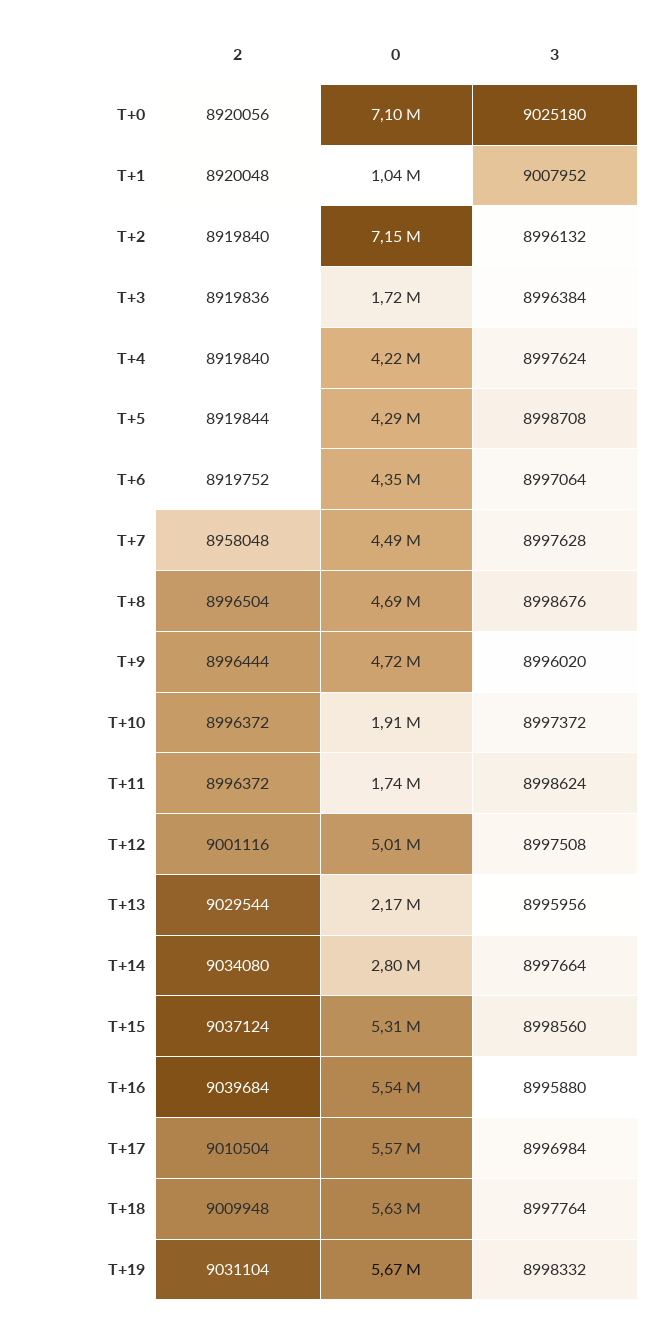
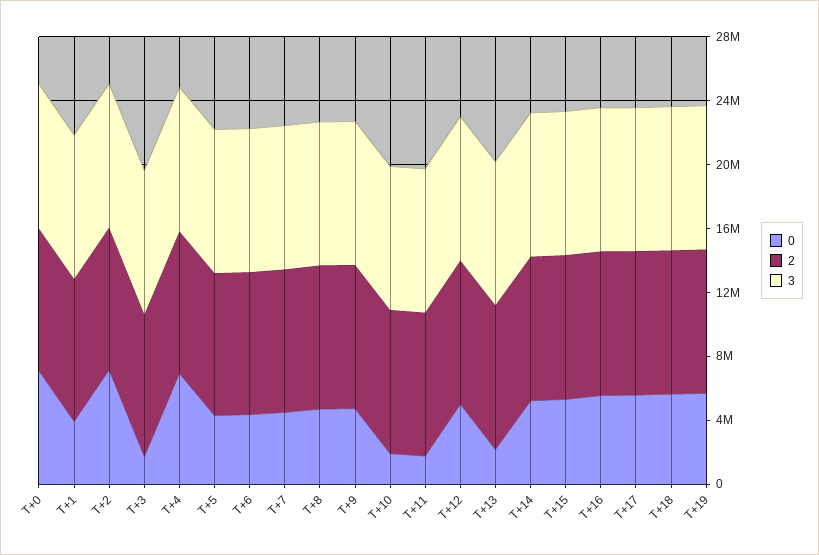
  {
    "2": {
      "T+0": 8920056,
      "T+1": 8920048,
      "T+2": 8919840,
      "T+3": 8919836,
      "T+4": 8919840,
      "T+5": 8919844,
      "T+6": 8919752,
      "T+7": 8958048,
      "T+8": 8996504,
      "T+9": 8996444,
      "T+10": 8996372,
      "T+11": 8996372,
      "T+12": 9001116,
      "T+13": 9029544,
      "T+14": 9034080,
      "T+15": 9037124,
      "T+16": 9039684,
      "T+17": 9010504,
      "T+18": 9009948,
      "T+19": 9031104
    },
    "0": {
      "T+0": 7100000,
-     "T+1": 1040000,
+     "T+1": 4000000,
      "T+2": 7150000,
      "T+3": 1720000,
-     "T+4": 4220000,
+     "T+4": 7000000,
      "T+5": 4290000,
      "T+6": 4350000,
      "T+7": 4490000,
      "T+8": 4690000,
      "T+9": 4720000,
      "T+10": 1910000,
      "T+11": 1740000,
      "T+12": 5010000,
      "T+13": 2170000,
-     "T+14": 2800000,
+     "T+14": 5000000,
      "T+15": 5310000,
      "T+16": 5540000,
      "T+17": 5570000,
      "T+18": 5630000,
      "T+19": 5670000
    },
    "3": {
      "T+0": 9025180,
      "T+1": 9007952,
      "T+2": 8996132,
      "T+3": 8996384,
      "T+4": 8997624,
      "T+5": 8998708,
      "T+6": 8997064,
      "T+7": 8997628,
      "T+8": 8998676,
      "T+9": 8996020,
      "T+10": 8997372,
      "T+11": 8998624,
      "T+12": 8997508,
      "T+13": 8995956,
      "T+14": 8997664,
      "T+15": 8998560,
      "T+16": 8995880,
      "T+17": 8996984,
      "T+18": 8997764,
      "T+19": 8998332
    }
  }

